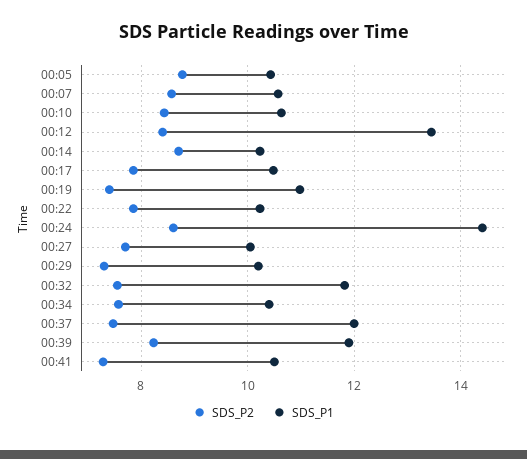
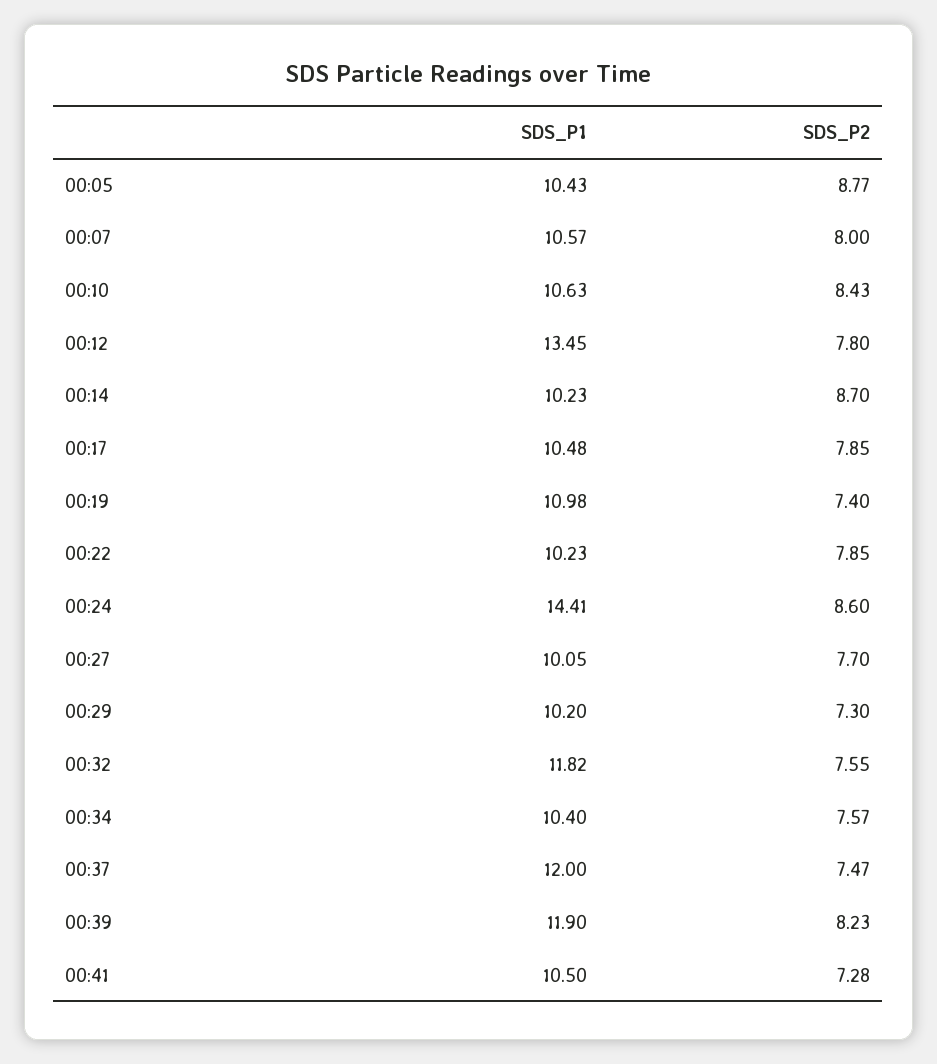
  {
    "SDS_P2": {
      "00:05": 8.77,
-     "00:07": 8.6,
+     "00:07": 8,
      "00:10": 8.43,
-     "00:12": 8.4,
+     "00:12": 7.8,
      "00:14": 8.7,
      "00:17": 7.85,
      "00:19": 7.4,
      "00:22": 7.85,
      "00:24": 8.6,
      "00:27": 7.7,
      "00:29": 7.3,
      "00:32": 7.55,
      "00:34": 7.57,
      "00:37": 7.47,
      "00:39": 8.23,
      "00:41": 7.28
    },
    "SDS_P1": {
      "00:05": 10.43,
      "00:07": 10.57,
      "00:10": 10.63,
      "00:12": 13.45,
      "00:14": 10.23,
      "00:17": 10.48,
      "00:19": 10.98,
      "00:22": 10.23,
      "00:24": 14.41,
      "00:27": 10.05,
      "00:29": 10.2,
      "00:32": 11.82,
      "00:34": 10.4,
      "00:37": 12,
      "00:39": 11.9,
      "00:41": 10.5
    }
  }

